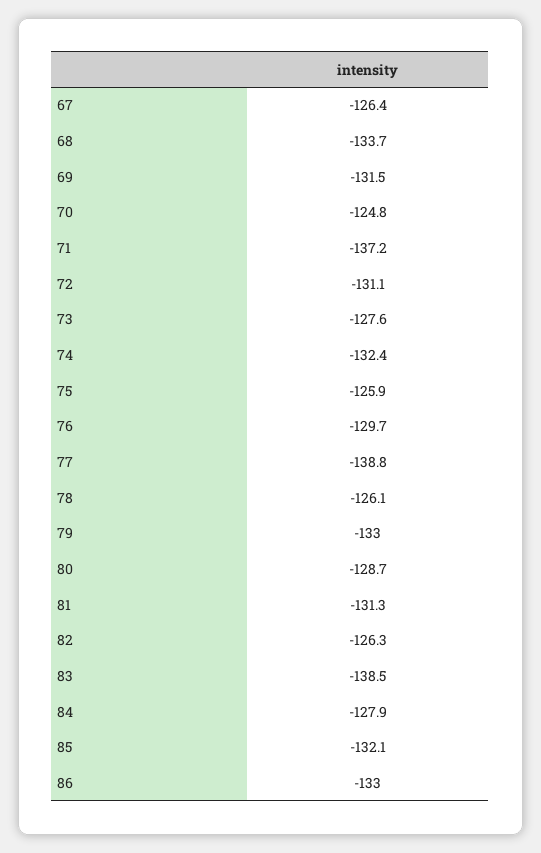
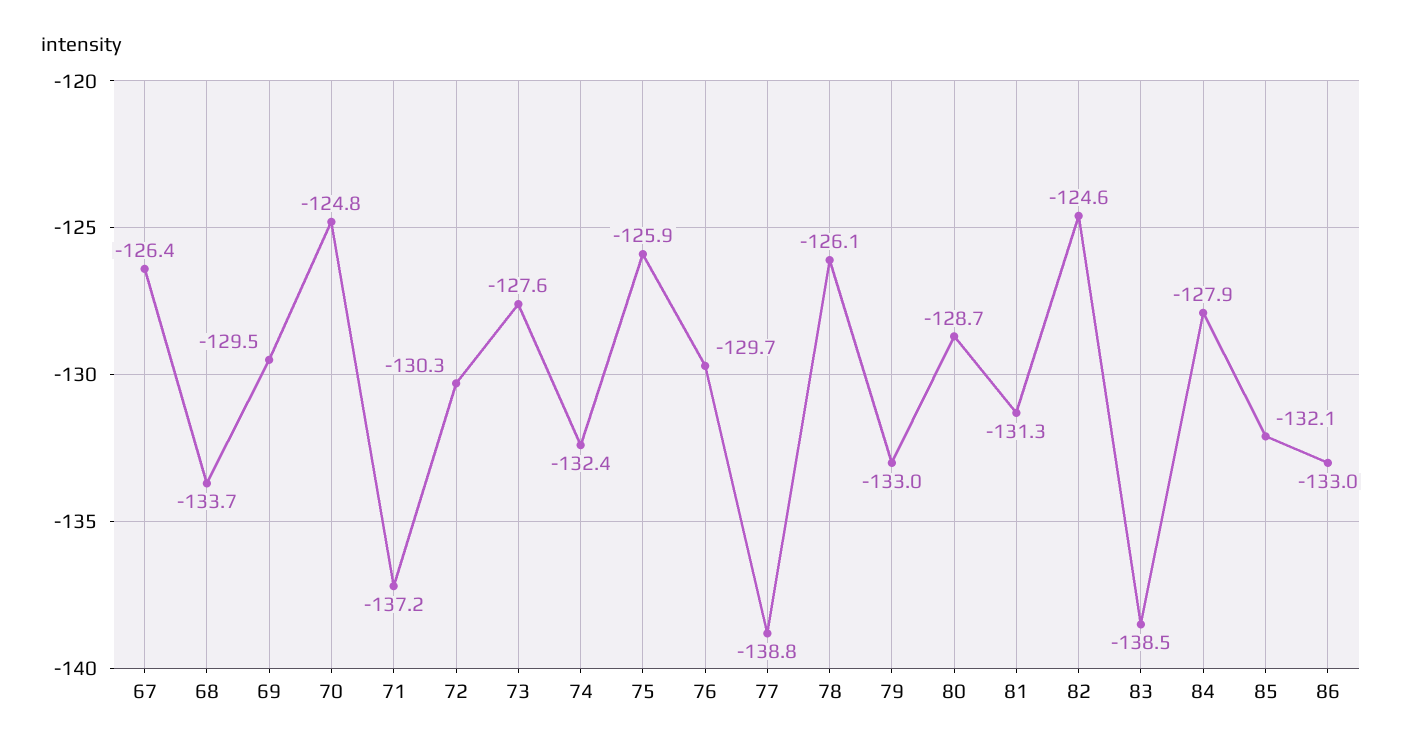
  {
    "67": -126.4,
    "68": -133.7,
-   "69": -131.5,
+   "69": -129.5,
    "70": -124.8,
    "71": -137.2,
-   "72": -131.1,
+   "72": -130.3,
    "73": -127.6,
    "74": -132.4,
    "75": -125.9,
    "76": -129.7,
    "77": -138.8,
    "78": -126.1,
    "79": -133,
    "80": -128.7,
    "81": -131.3,
-   "82": -126.3,
+   "82": -124.6,
    "83": -138.5,
    "84": -127.9,
    "85": -132.1,
    "86": -133
  }

